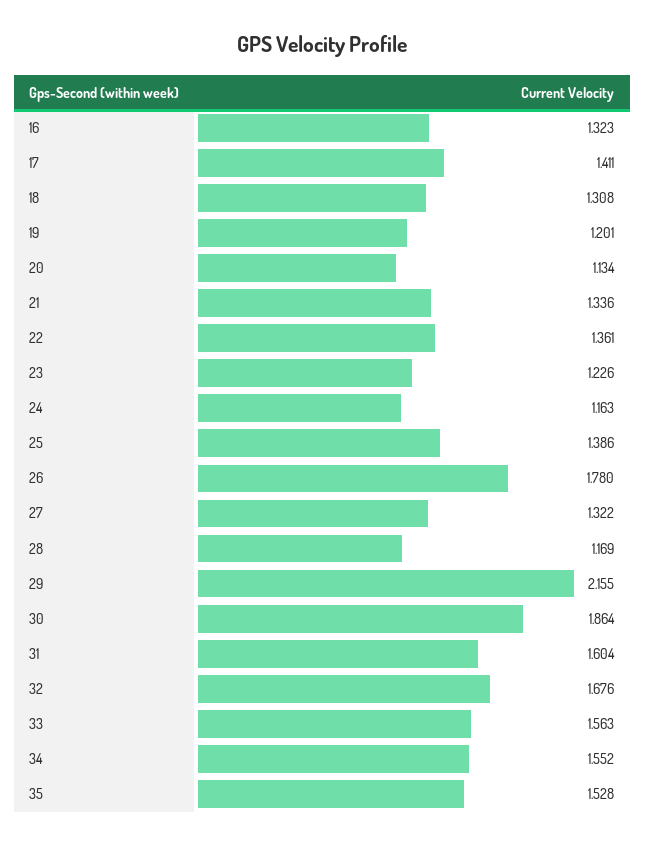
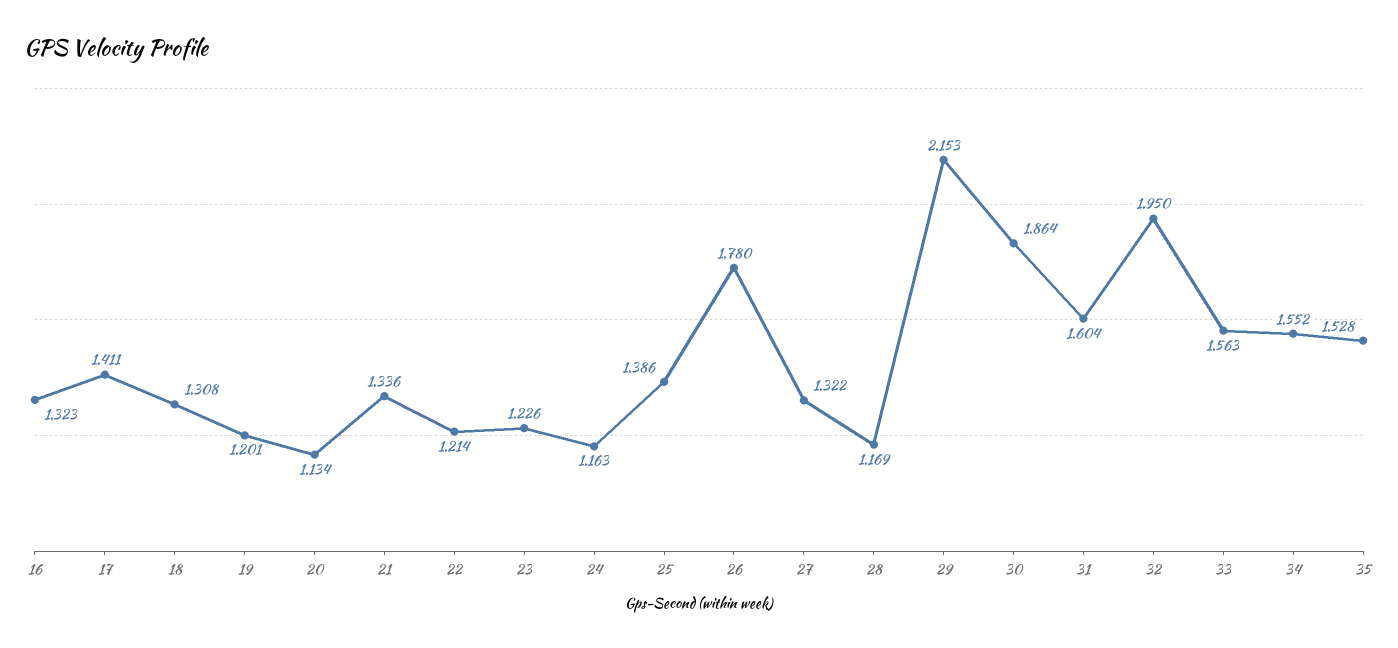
  {
    "16": 1.323,
    "17": 1.411,
    "18": 1.308,
    "19": 1.201,
    "20": 1.134,
    "21": 1.336,
-   "22": 1.361,
+   "22": 1.214,
    "23": 1.226,
    "24": 1.163,
    "25": 1.386,
    "26": 1.78,
    "27": 1.322,
    "28": 1.169,
-   "29": 2.155,
+   "29": 2.153,
    "30": 1.864,
    "31": 1.604,
-   "32": 1.676,
+   "32": 1.95,
    "33": 1.563,
    "34": 1.552,
    "35": 1.528
  }

